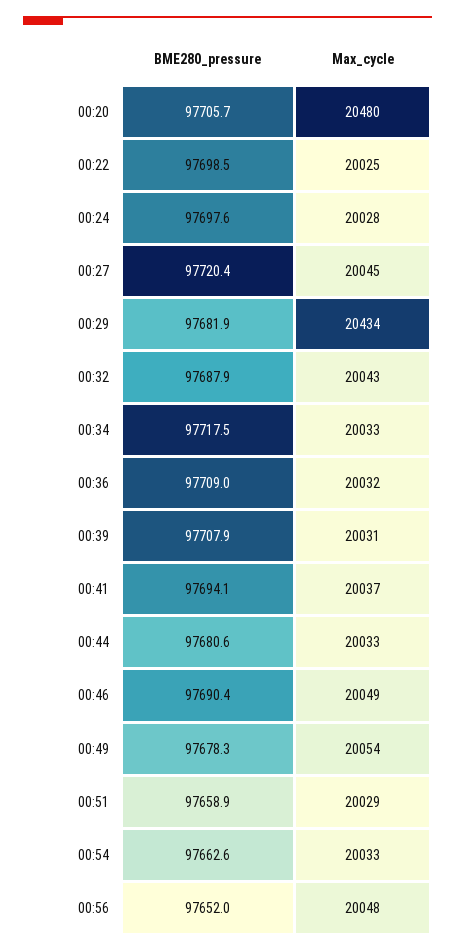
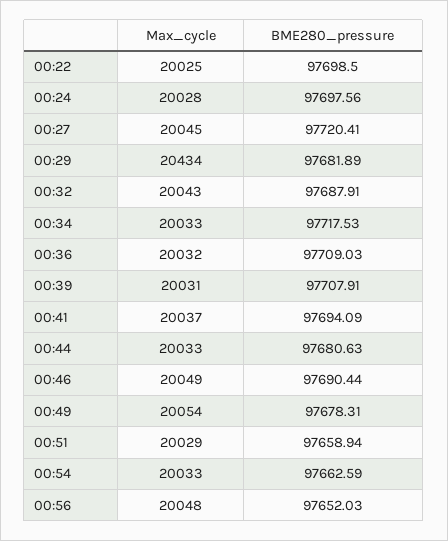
  {
    "BME280_pressure": {
-     "00:20": 97705.7,
      "00:22": 97698.5,
      "00:24": 97697.56,
      "00:27": 97720.41,
      "00:29": 97681.89,
      "00:32": 97687.91,
      "00:34": 97717.53,
      "00:36": 97709.03,
      "00:39": 97707.91,
      "00:41": 97694.09,
      "00:44": 97680.63,
      "00:46": 97690.44,
      "00:49": 97678.31,
      "00:51": 97658.94,
      "00:54": 97662.59,
      "00:56": 97652.03
    },
    "Max_cycle": {
-     "00:20": 20480,
      "00:22": 20025,
      "00:24": 20028,
      "00:27": 20045,
      "00:29": 20434,
      "00:32": 20043,
      "00:34": 20033,
      "00:36": 20032,
      "00:39": 20031,
      "00:41": 20037,
      "00:44": 20033,
      "00:46": 20049,
      "00:49": 20054,
      "00:51": 20029,
      "00:54": 20033,
      "00:56": 20048
    }
  }

